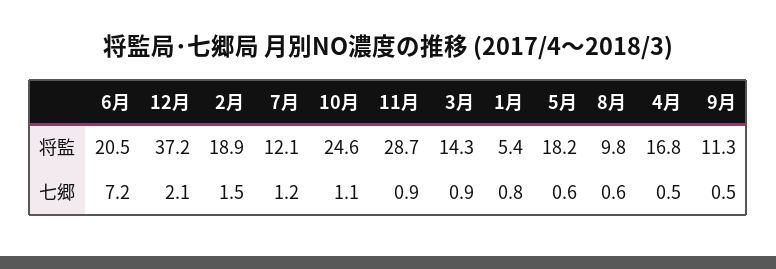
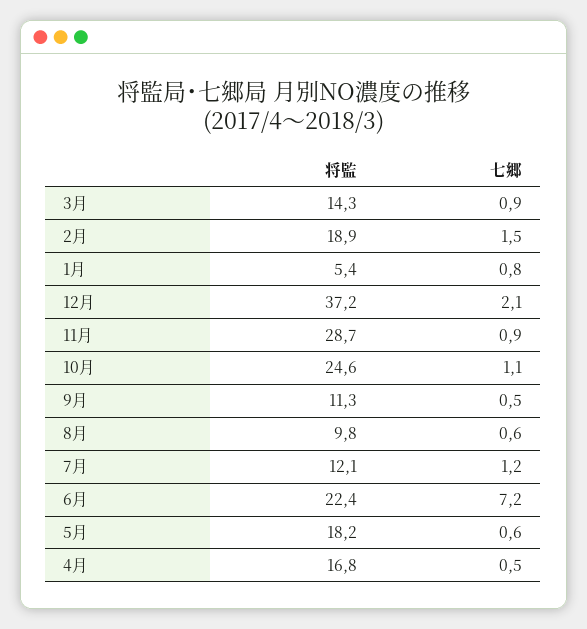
  {
    "6月": {
-     "将監": 20.5,
+     "将監": 22.4,
      "七郷": 7.2
    },
    "12月": {
      "将監": 37.2,
      "七郷": 2.1
    },
    "2月": {
      "将監": 18.9,
      "七郷": 1.5
    },
    "7月": {
      "将監": 12.1,
      "七郷": 1.2
    },
    "10月": {
      "将監": 24.6,
      "七郷": 1.1
    },
    "11月": {
      "将監": 28.7,
      "七郷": 0.9
    },
    "3月": {
      "将監": 14.3,
      "七郷": 0.9
    },
    "1月": {
      "将監": 5.4,
      "七郷": 0.8
    },
    "5月": {
      "将監": 18.2,
      "七郷": 0.6
    },
    "8月": {
      "将監": 9.8,
      "七郷": 0.6
    },
    "4月": {
      "将監": 16.8,
      "七郷": 0.5
    },
    "9月": {
      "将監": 11.3,
      "七郷": 0.5
    }
  }

